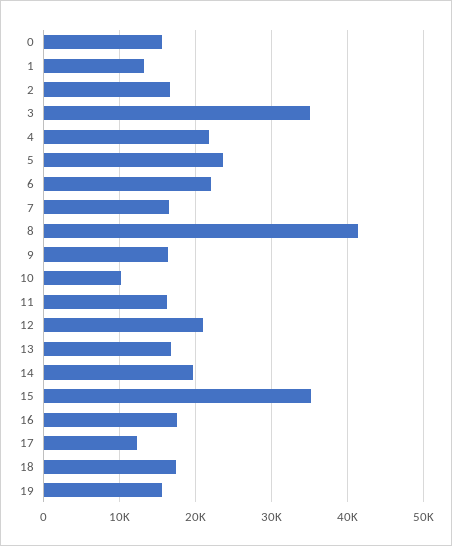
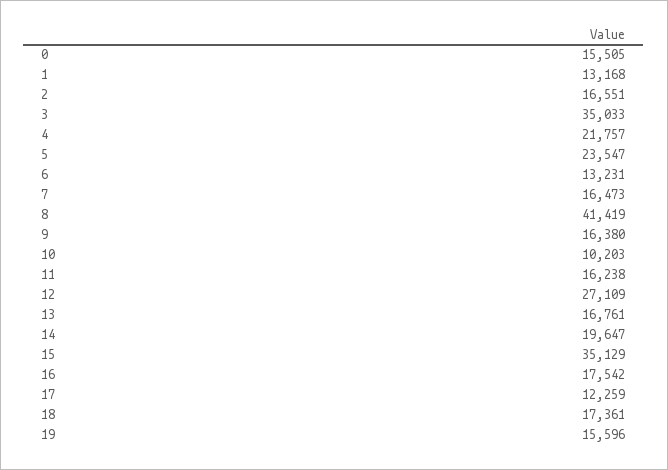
  {
    "0": 15505,
    "1": 13168,
    "2": 16551,
    "3": 35033,
    "4": 21757,
    "5": 23547,
-   "6": 22000,
+   "6": 13231,
    "7": 16473,
    "8": 41419,
    "9": 16380,
    "10": 10203,
    "11": 16238,
-   "12": 21000,
+   "12": 27109,
    "13": 16761,
    "14": 19647,
    "15": 35129,
    "16": 17542,
    "17": 12259,
    "18": 17361,
    "19": 15596
  }

